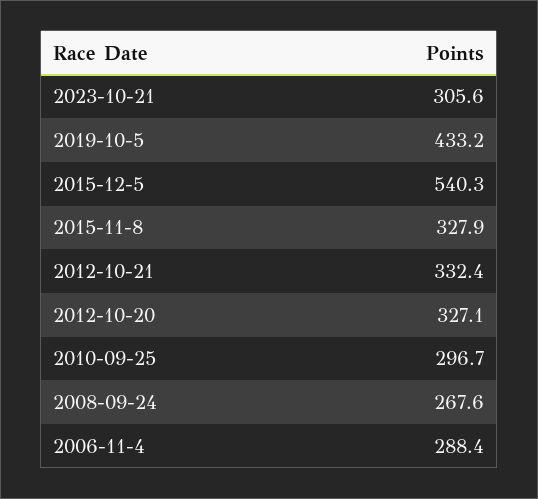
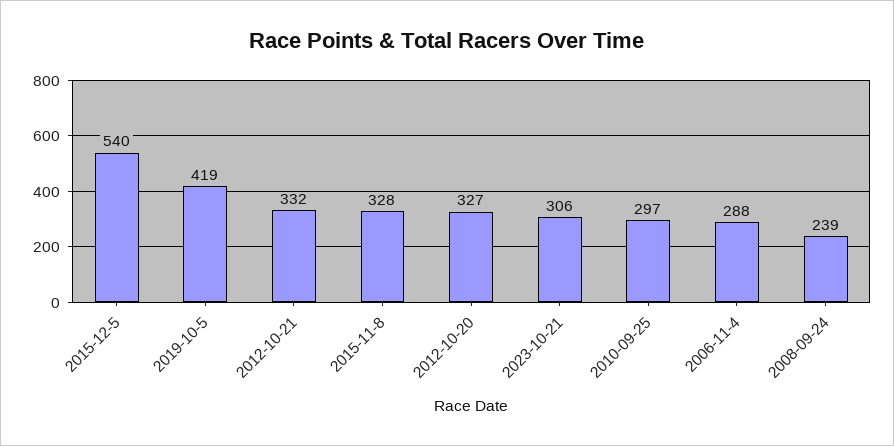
  {
    "2023-10-21": 305.6,
-   "2019-10-5": 433.2,
+   "2019-10-5": 419,
    "2015-12-5": 540.3,
    "2015-11-8": 327.9,
    "2012-10-21": 332.4,
    "2012-10-20": 327.1,
    "2010-09-25": 296.7,
-   "2008-09-24": 267.6,
+   "2008-09-24": 239,
    "2006-11-4": 288.4
  }

